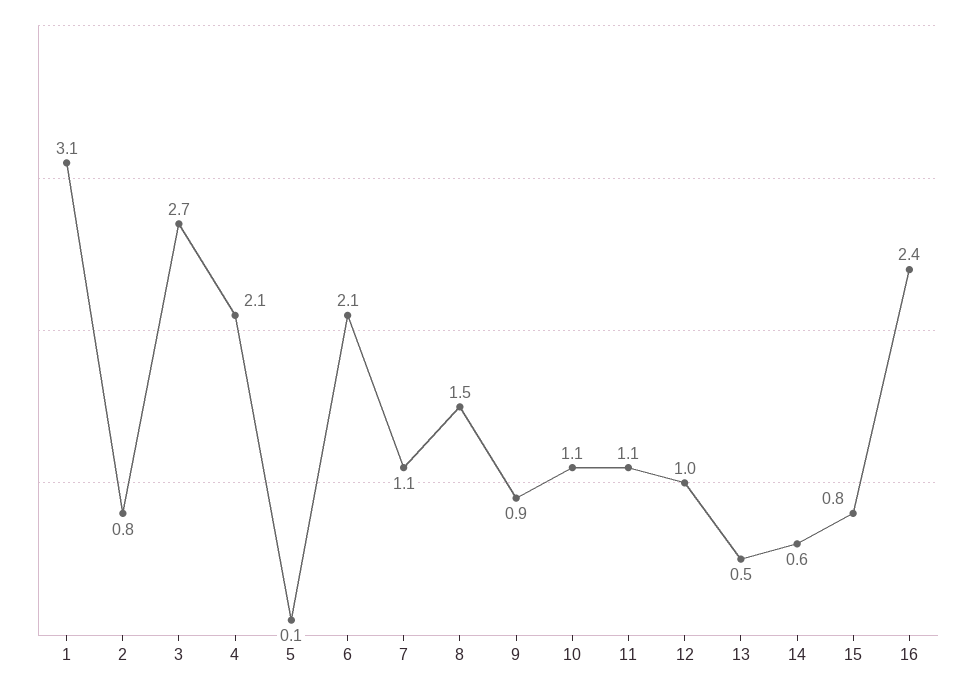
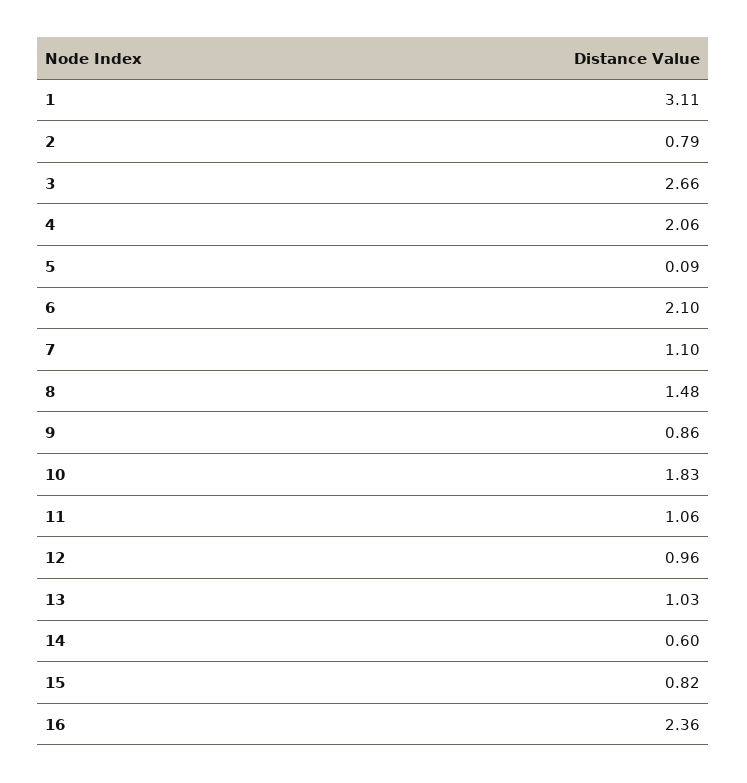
  {
    "1": 3.11,
    "2": 0.79,
    "3": 2.66,
    "4": 2.06,
    "5": 0.09,
    "6": 2.1,
    "7": 1.1,
    "8": 1.48,
    "9": 0.86,
-   "10": 1.1,
+   "10": 1.83,
    "11": 1.06,
    "12": 0.96,
-   "13": 0.5,
+   "13": 1.03,
    "14": 0.6,
    "15": 0.82,
    "16": 2.36
  }

